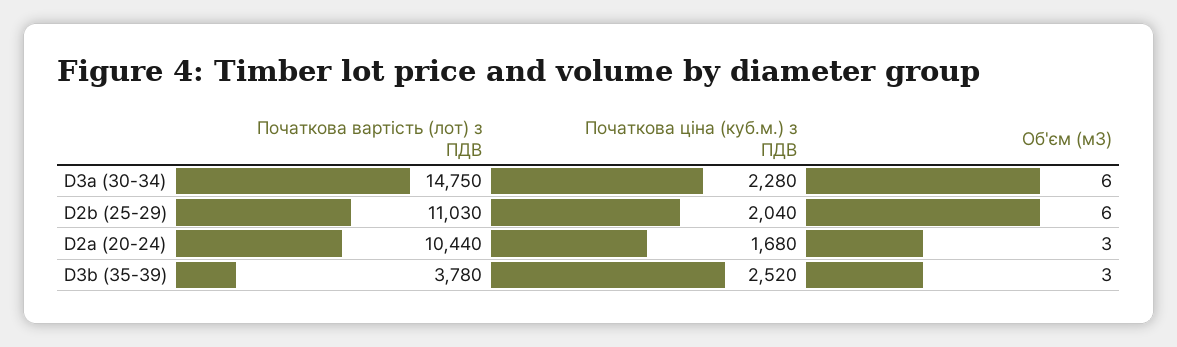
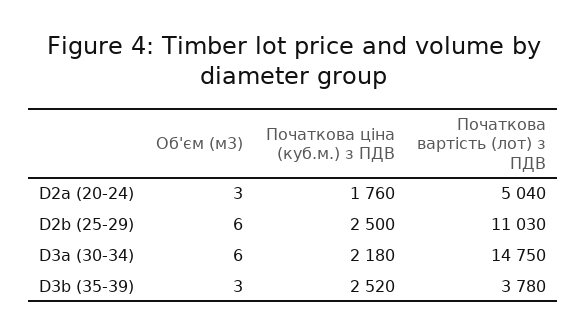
  {
    "Початкова вартість (лот) з ПДВ": {
      "D3a (30-34)": 14750,
      "D2b (25-29)": 11030,
-     "D2a (20-24)": 10440,
+     "D2a (20-24)": 5040,
      "D3b (35-39)": 3780
    },
    "Початкова ціна (куб.м.) з ПДВ": {
-     "D3a (30-34)": 2280,
+     "D3a (30-34)": 2180,
-     "D2b (25-29)": 2040,
+     "D2b (25-29)": 2500,
-     "D2a (20-24)": 1680,
+     "D2a (20-24)": 1760,
      "D3b (35-39)": 2520
    },
    "Об'єм (м3)": {
      "D3a (30-34)": 6,
      "D2b (25-29)": 6,
      "D2a (20-24)": 3,
      "D3b (35-39)": 3
    }
  }

